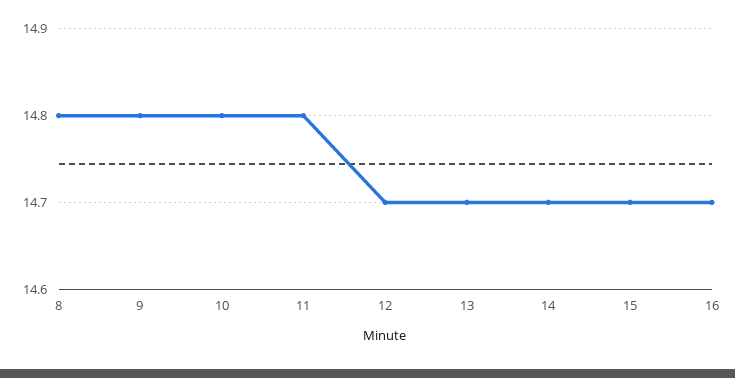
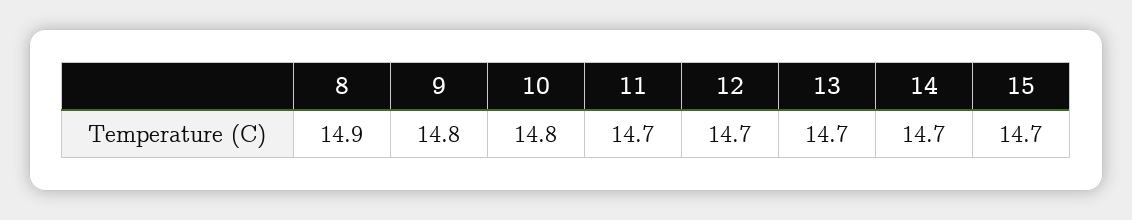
  {
-   "8": 14.8,
+   "8": 14.9,
    "9": 14.8,
    "10": 14.8,
-   "11": 14.8,
+   "11": 14.7,
    "12": 14.7,
    "13": 14.7,
    "14": 14.7,
-   "15": 14.7,
+   "15": 14.7
-   "16": 14.7
  }

